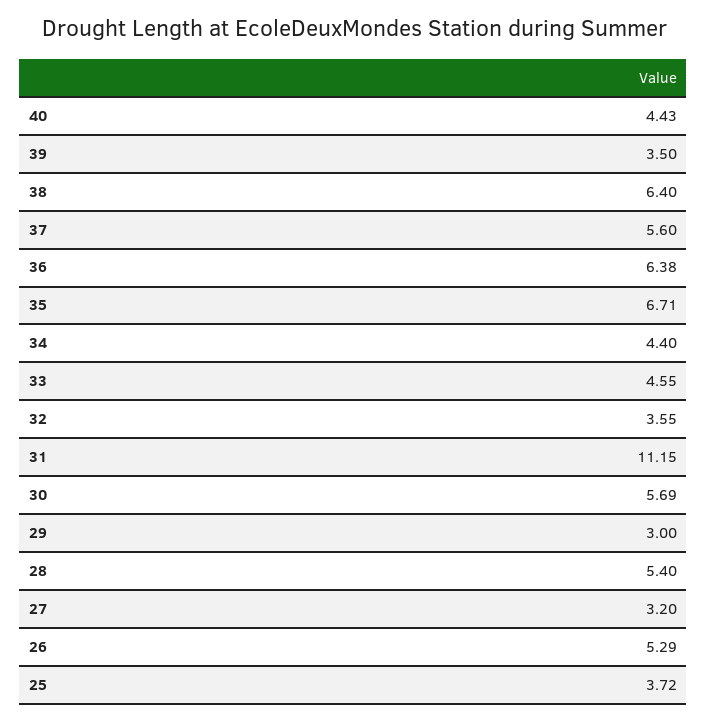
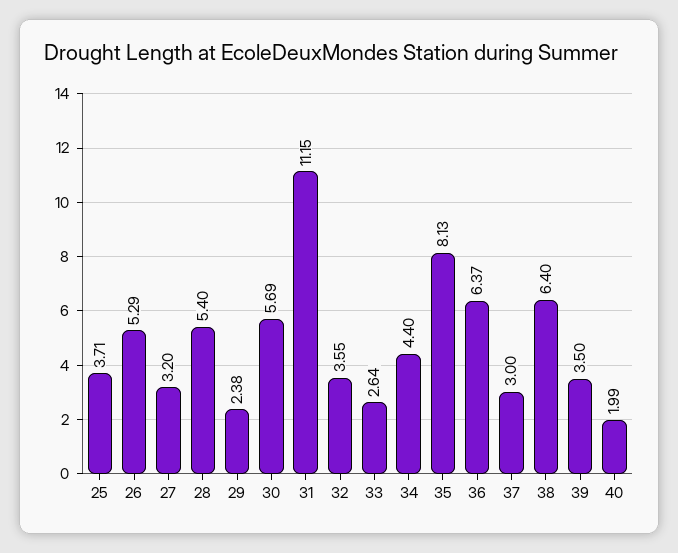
  {
-   "40": 4.43,
+   "40": 1.99,
    "39": 3.5,
    "38": 6.4,
-   "37": 5.6,
+   "37": 3,
-   "36": 6.38,
+   "36": 6.37,
-   "35": 6.71,
+   "35": 8.13,
    "34": 4.4,
-   "33": 4.55,
+   "33": 2.64,
    "32": 3.55,
    "31": 11.15,
    "30": 5.69,
-   "29": 3,
+   "29": 2.38,
    "28": 5.4,
    "27": 3.2,
    "26": 5.29,
-   "25": 3.72
+   "25": 3.71
  }

